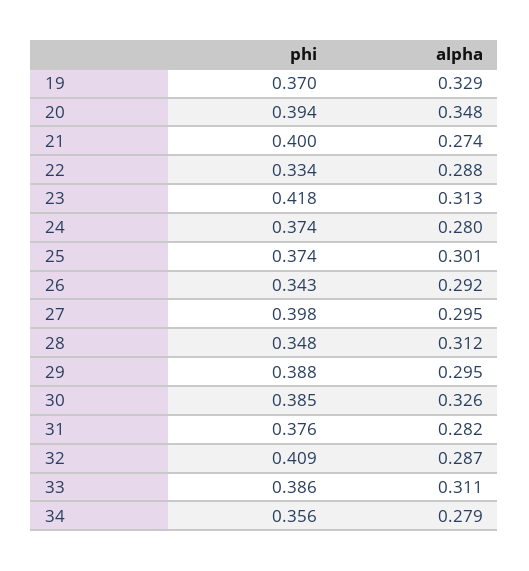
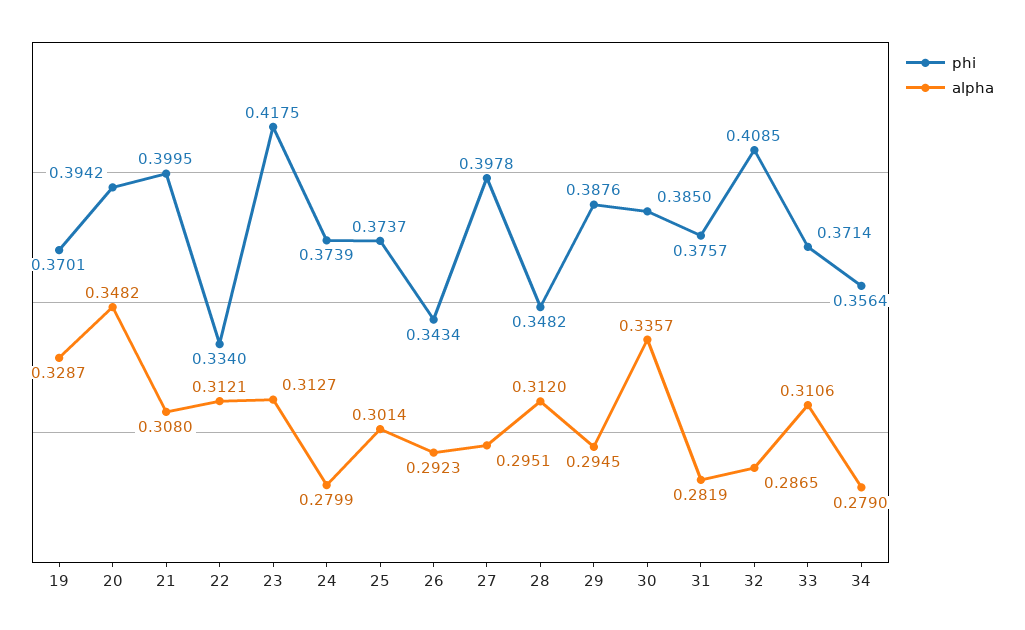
  {
    "phi": {
      "19": 0.3701,
      "20": 0.3942,
      "21": 0.3995,
      "22": 0.334,
      "23": 0.4175,
      "24": 0.3739,
      "25": 0.3737,
      "26": 0.3434,
      "27": 0.3978,
      "28": 0.3482,
      "29": 0.3876,
      "30": 0.385,
      "31": 0.3757,
      "32": 0.4085,
-     "33": 0.386,
+     "33": 0.3714,
      "34": 0.3564
    },
    "alpha": {
      "19": 0.3287,
      "20": 0.3482,
-     "21": 0.274,
+     "21": 0.308,
-     "22": 0.288,
+     "22": 0.3121,
      "23": 0.3127,
      "24": 0.2799,
      "25": 0.3014,
      "26": 0.2923,
      "27": 0.2951,
      "28": 0.312,
      "29": 0.2945,
-     "30": 0.326,
+     "30": 0.3357,
      "31": 0.2819,
      "32": 0.2865,
      "33": 0.3106,
      "34": 0.279
    }
  }

